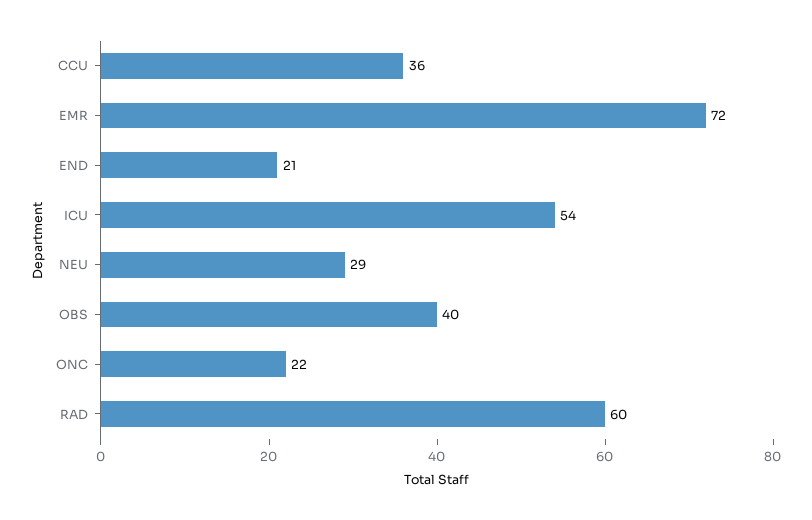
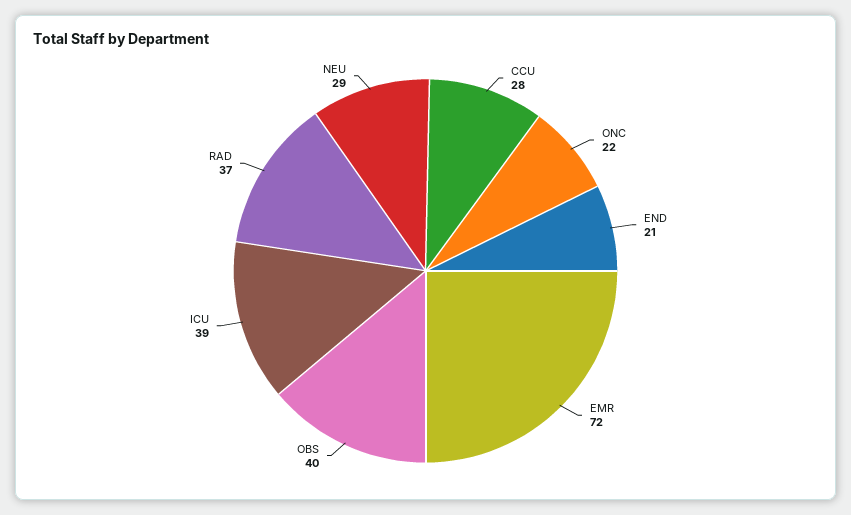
  {
-   "CCU": 36,
+   "CCU": 28,
    "EMR": 72,
    "END": 21,
-   "ICU": 54,
+   "ICU": 39,
    "NEU": 29,
    "OBS": 40,
    "ONC": 22,
-   "RAD": 60
+   "RAD": 37
  }

